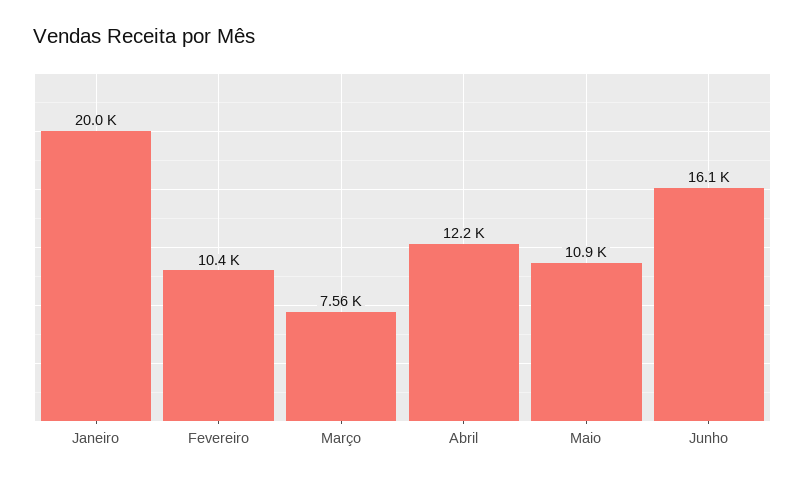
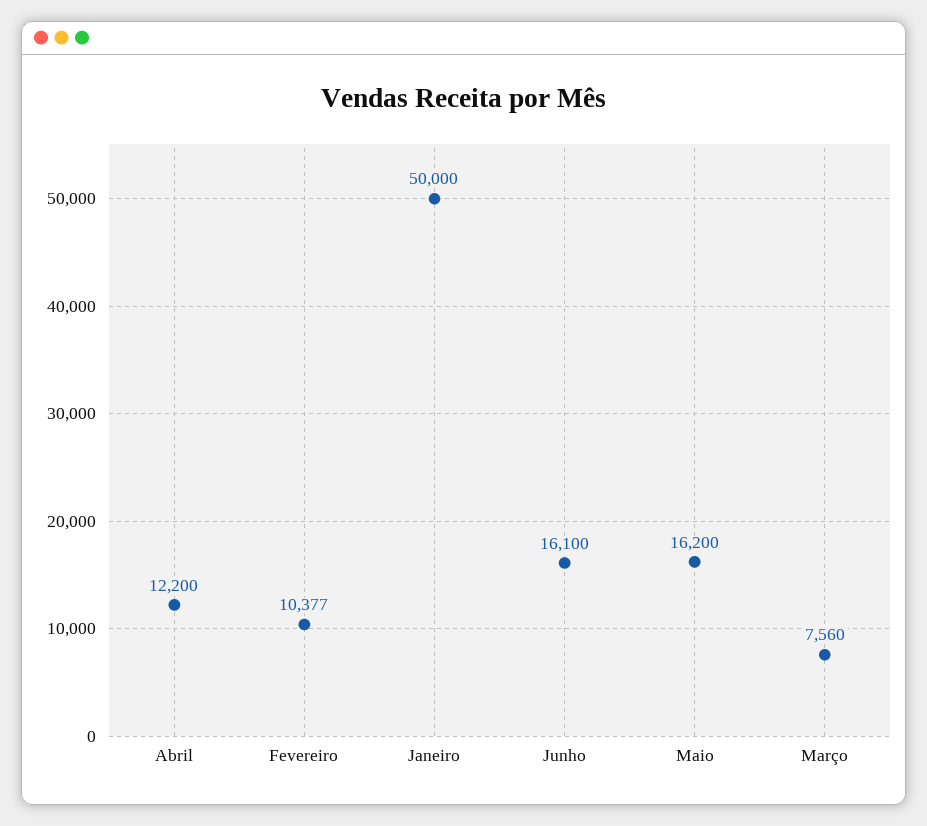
  {
-   "Janeiro": 20000,
+   "Janeiro": 50000,
    "Fevereiro": 10377,
    "Março": 7560,
    "Abril": 12200,
-   "Maio": 10900,
+   "Maio": 16200,
    "Junho": 16100
  }

